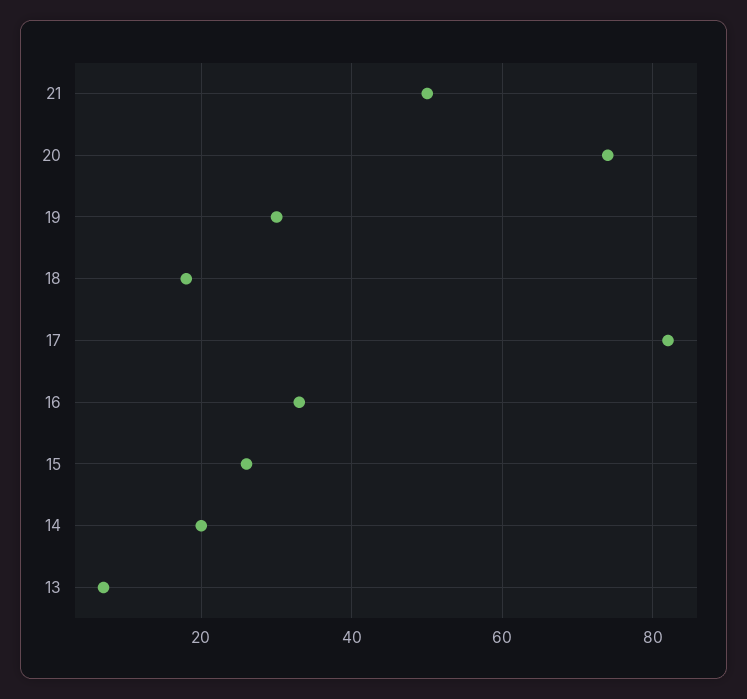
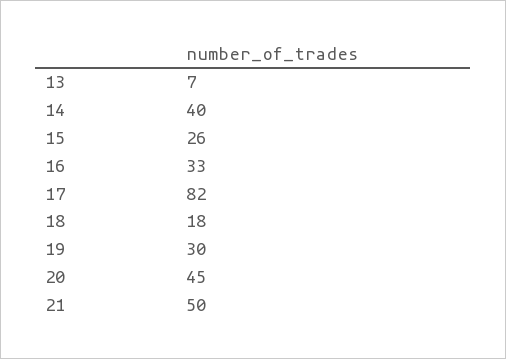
  {
    "21": 50,
-   "20": 75,
+   "20": 45,
    "19": 30,
    "18": 18,
    "17": 82,
    "16": 33,
    "15": 26,
-   "14": 20,
+   "14": 40,
    "13": 7
  }

